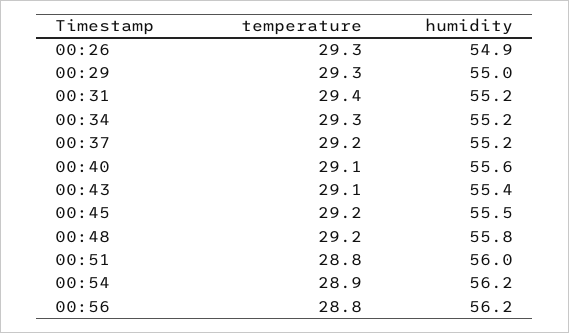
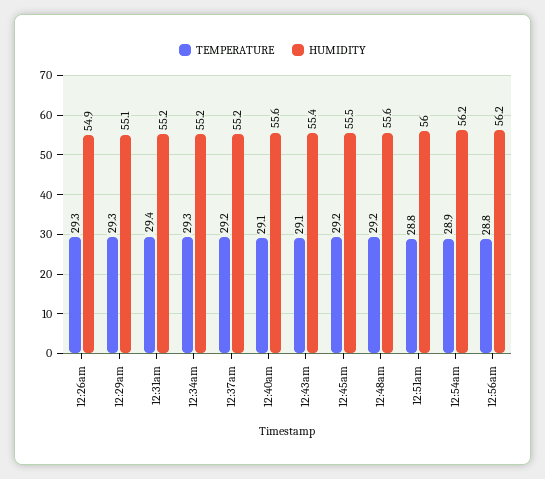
  {
    "temperature": {
      "00:26": 29.3,
      "00:29": 29.3,
      "00:31": 29.4,
      "00:34": 29.3,
      "00:37": 29.2,
      "00:40": 29.1,
      "00:43": 29.1,
      "00:45": 29.2,
      "00:48": 29.2,
      "00:51": 28.8,
      "00:54": 28.9,
      "00:56": 28.8
    },
    "humidity": {
      "00:26": 54.9,
-     "00:29": 55,
+     "00:29": 55.1,
      "00:31": 55.2,
      "00:34": 55.2,
      "00:37": 55.2,
      "00:40": 55.6,
      "00:43": 55.4,
      "00:45": 55.5,
-     "00:48": 55.8,
+     "00:48": 55.6,
      "00:51": 56,
      "00:54": 56.2,
      "00:56": 56.2
    }
  }

